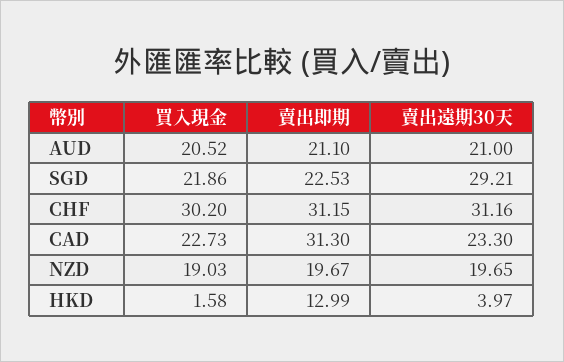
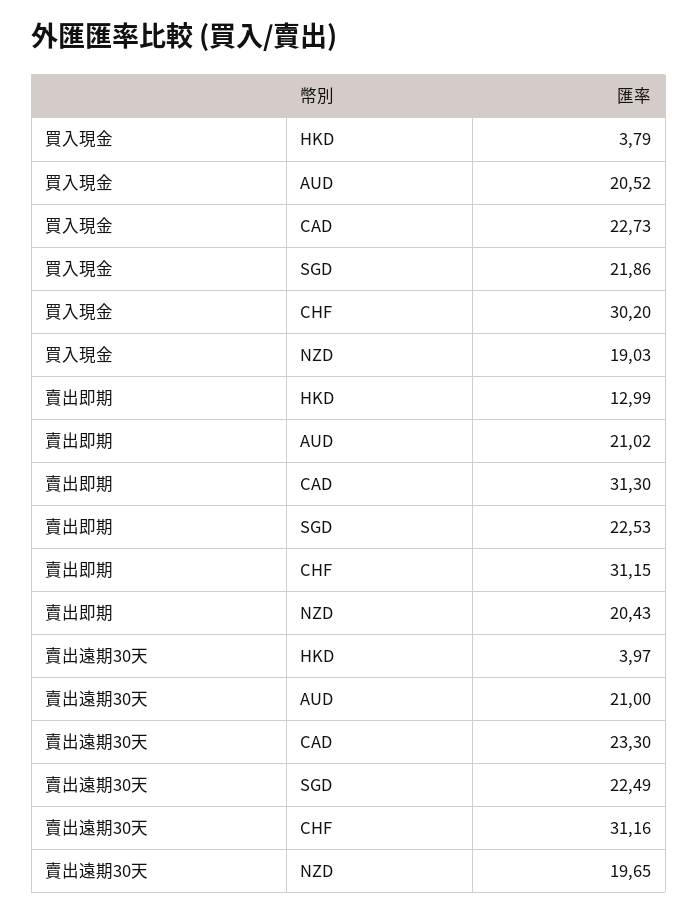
  {
    "買入現金": {
      "AUD": 20.52,
      "SGD": 21.86,
      "CHF": 30.2,
      "CAD": 22.73,
      "NZD": 19.03,
-     "HKD": 1.58
+     "HKD": 3.79
    },
    "賣出即期": {
-     "AUD": 21.1,
+     "AUD": 21.02,
      "SGD": 22.53,
      "CHF": 31.15,
      "CAD": 31.3,
-     "NZD": 19.67,
+     "NZD": 20.43,
      "HKD": 12.99
    },
    "賣出遠期30天": {
      "AUD": 21,
-     "SGD": 29.21,
+     "SGD": 22.49,
      "CHF": 31.16,
      "CAD": 23.3,
      "NZD": 19.65,
      "HKD": 3.97
    }
  }

